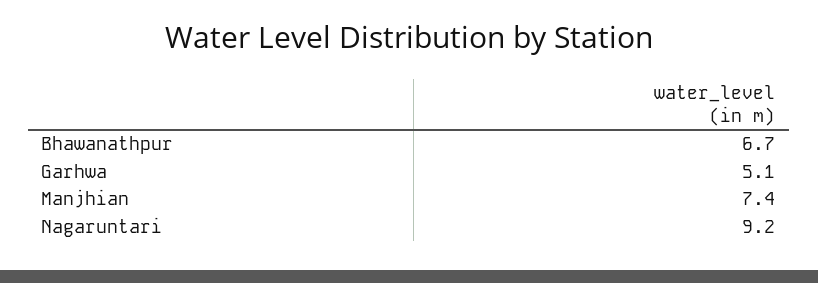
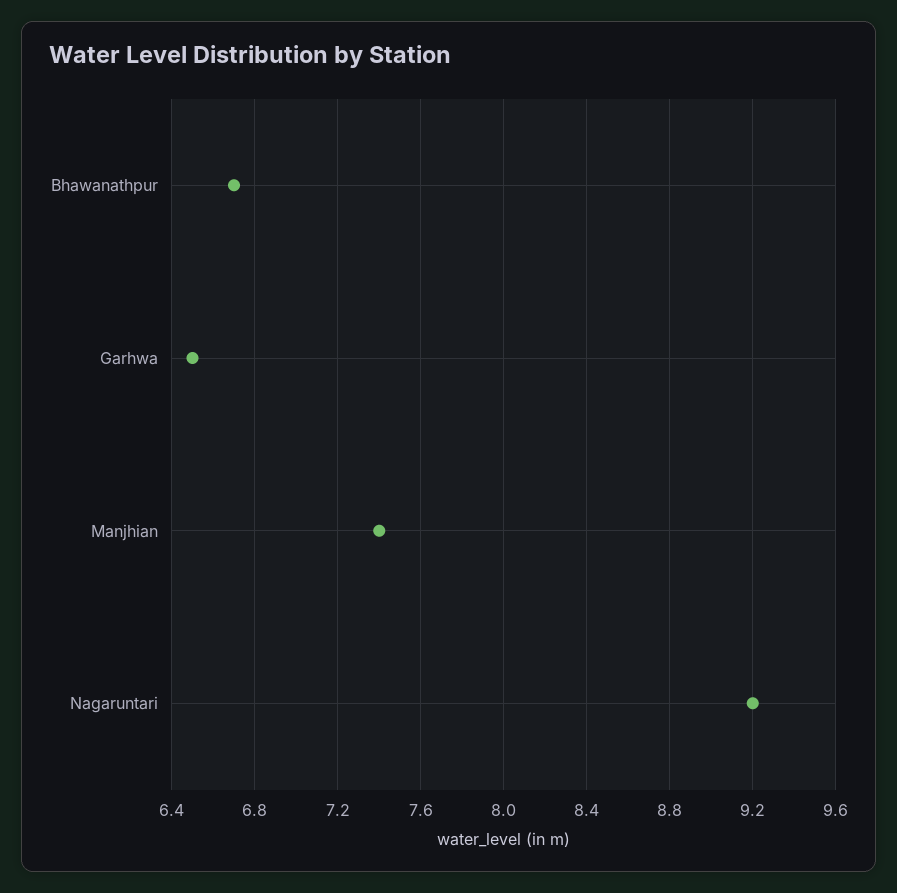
  {
    "Bhawanathpur": 6.7,
-   "Garhwa": 5.1,
+   "Garhwa": 6.5,
    "Manjhian": 7.4,
    "Nagaruntari": 9.2
  }

